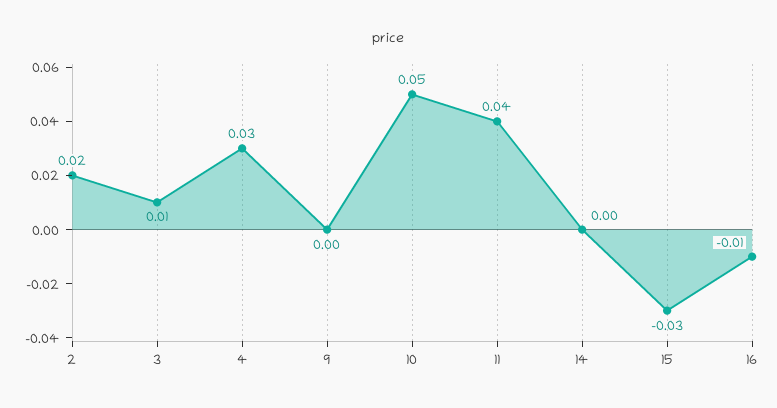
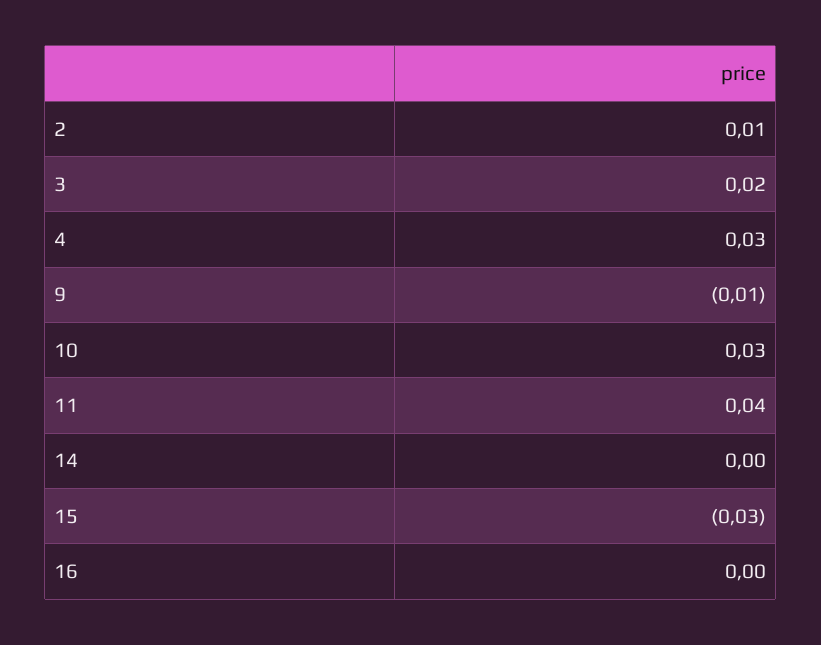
  {
-   "2": 0.02,
+   "2": 0.01,
-   "3": 0.01,
+   "3": 0.02,
    "4": 0.03,
-   "9": 0,
+   "9": -0.01,
-   "10": 0.05,
+   "10": 0.03,
    "11": 0.04,
    "14": 0,
    "15": -0.03,
-   "16": -0.01
+   "16": 0
  }

